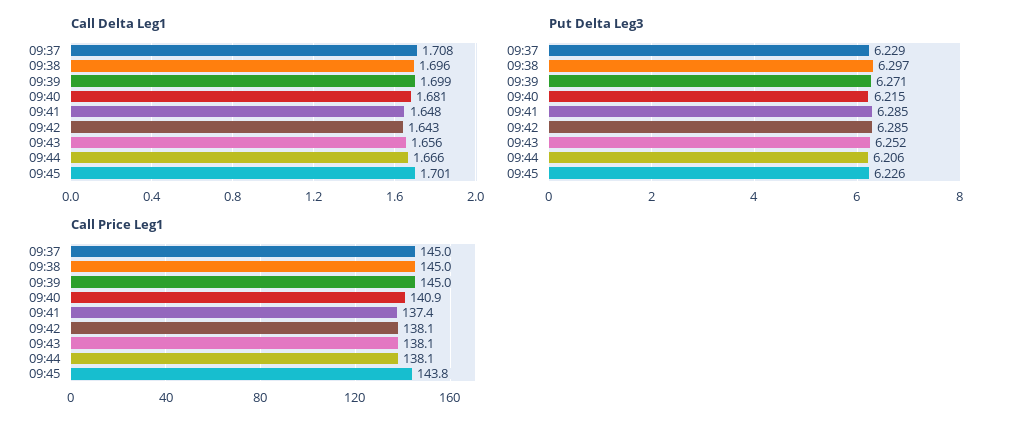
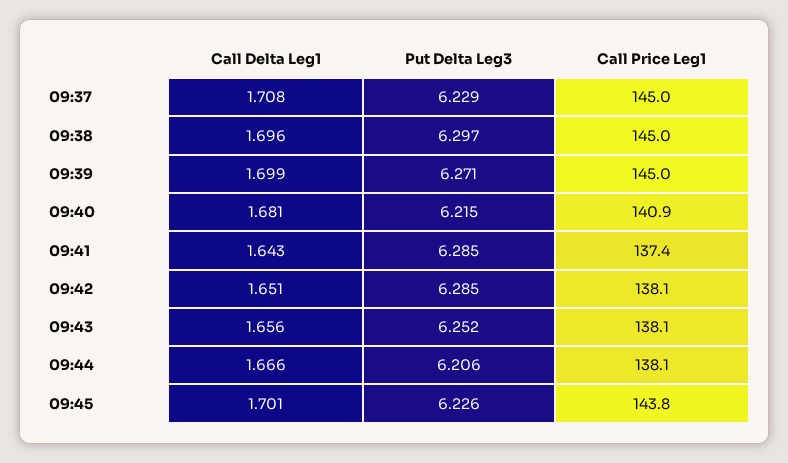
  {
    "Call Delta Leg1": {
      "09:37": 1.708,
      "09:38": 1.696,
      "09:39": 1.699,
      "09:40": 1.681,
-     "09:41": 1.648,
+     "09:41": 1.643,
-     "09:42": 1.643,
+     "09:42": 1.651,
      "09:43": 1.656,
      "09:44": 1.666,
      "09:45": 1.701
    },
    "Put Delta Leg3": {
      "09:37": 6.229,
      "09:38": 6.297,
      "09:39": 6.271,
      "09:40": 6.215,
      "09:41": 6.285,
      "09:42": 6.285,
      "09:43": 6.252,
      "09:44": 6.206,
      "09:45": 6.226
    },
    "Call Price Leg1": {
      "09:37": 145,
      "09:38": 145,
      "09:39": 145,
      "09:40": 140.9,
      "09:41": 137.4,
      "09:42": 138.1,
      "09:43": 138.1,
      "09:44": 138.1,
      "09:45": 143.8
    }
  }

